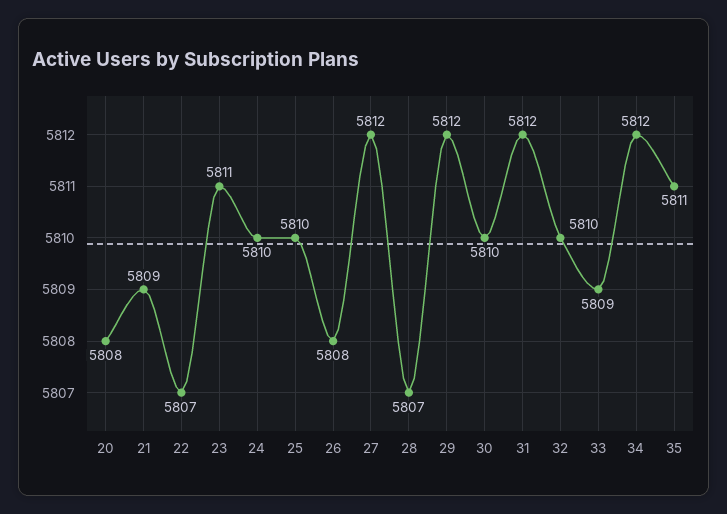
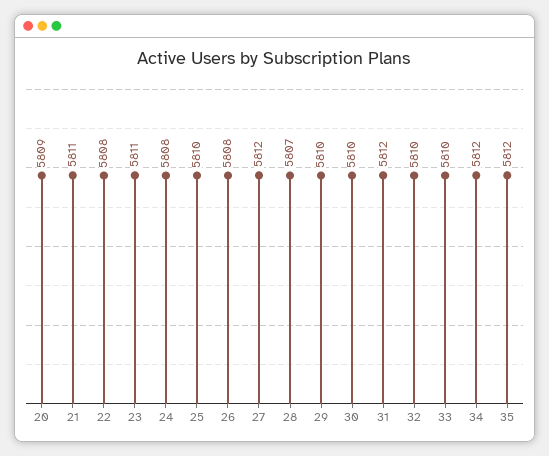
  {
-   "20": 5808,
+   "20": 5809,
-   "21": 5809,
+   "21": 5811,
-   "22": 5807,
+   "22": 5808,
    "23": 5811,
-   "24": 5810,
+   "24": 5808,
    "25": 5810,
    "26": 5808,
    "27": 5812,
    "28": 5807,
-   "29": 5812,
+   "29": 5810,
    "30": 5810,
    "31": 5812,
    "32": 5810,
-   "33": 5809,
+   "33": 5810,
    "34": 5812,
-   "35": 5811
+   "35": 5812
  }

